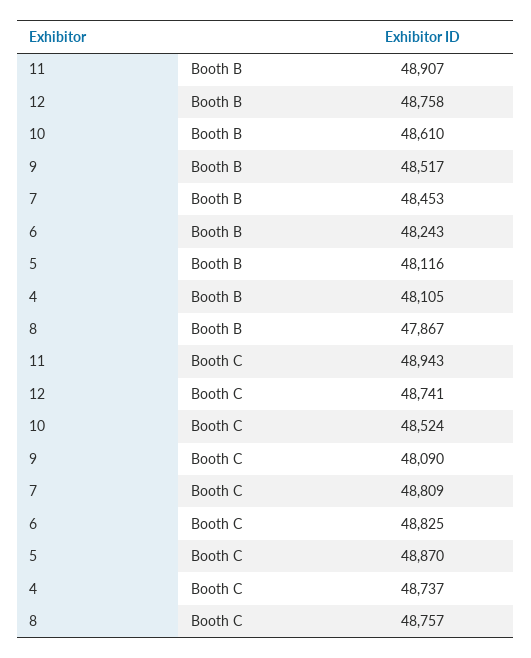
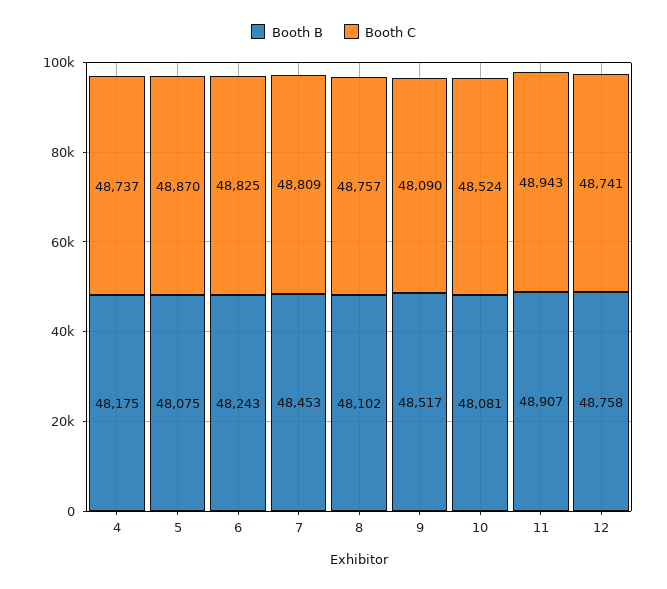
  {
    "Booth B": {
      "11": 48907,
      "12": 48758,
-     "10": 48610,
+     "10": 48081,
      "9": 48517,
      "7": 48453,
      "6": 48243,
-     "5": 48116,
+     "5": 48075,
-     "4": 48105,
+     "4": 48175,
-     "8": 47867
+     "8": 48102
    },
    "Booth C": {
      "11": 48943,
      "12": 48741,
      "10": 48524,
      "9": 48090,
      "7": 48809,
      "6": 48825,
      "5": 48870,
      "4": 48737,
      "8": 48757
    }
  }

